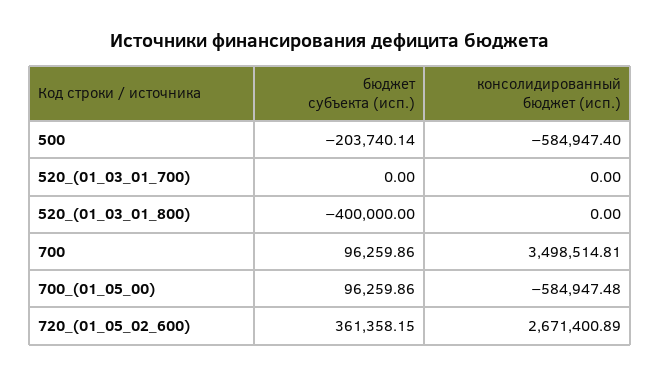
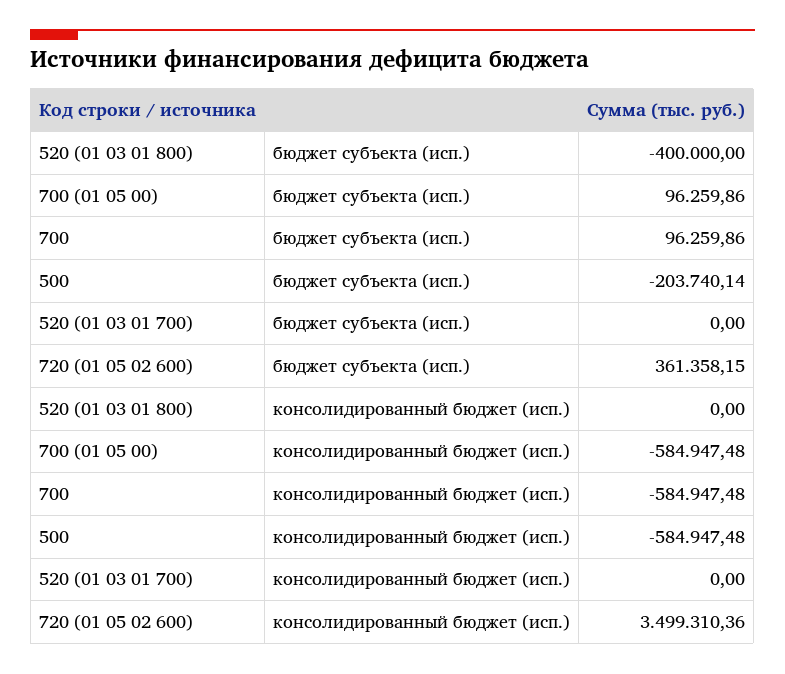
  {
    "бюджет субъекта (исп.)": {
      "500": -203740.14,
      "520_(01_03_01_700)": 0,
      "520_(01_03_01_800)": -400000,
      "700": 96259.86,
      "700_(01_05_00)": 96259.86,
      "720_(01_05_02_600)": 361358.15
    },
    "консолидированный бюджет (исп.)": {
-     "500": -584947.4,
+     "500": -584947.48,
      "520_(01_03_01_700)": 0,
      "520_(01_03_01_800)": 0,
-     "700": 3498514.81,
+     "700": -584947.48,
      "700_(01_05_00)": -584947.48,
-     "720_(01_05_02_600)": 2671400.89
+     "720_(01_05_02_600)": 3499310.36
    }
  }

